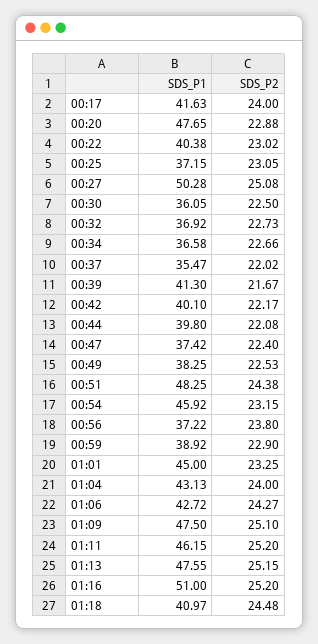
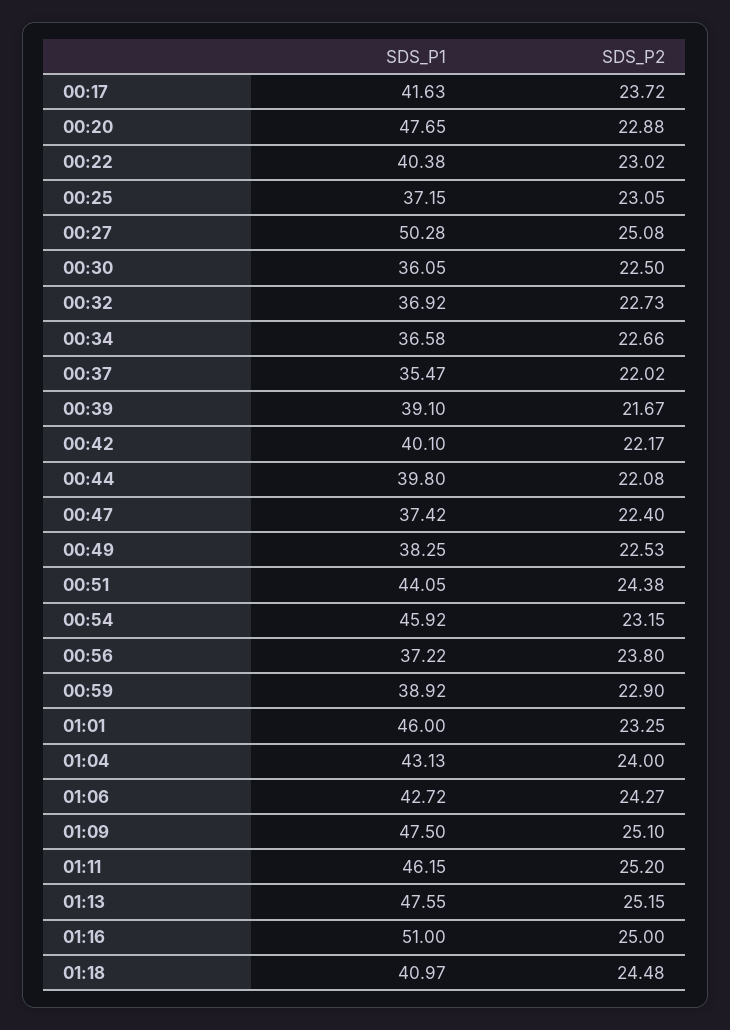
  {
    "SDS_P1": {
      "00:17": 41.63,
      "00:20": 47.65,
      "00:22": 40.38,
      "00:25": 37.15,
      "00:27": 50.28,
      "00:30": 36.05,
      "00:32": 36.92,
      "00:34": 36.58,
      "00:37": 35.47,
-     "00:39": 41.3,
+     "00:39": 39.1,
      "00:42": 40.1,
      "00:44": 39.8,
      "00:47": 37.42,
      "00:49": 38.25,
-     "00:51": 48.25,
+     "00:51": 44.05,
      "00:54": 45.92,
      "00:56": 37.22,
      "00:59": 38.92,
-     "01:01": 45,
+     "01:01": 46,
      "01:04": 43.13,
      "01:06": 42.72,
      "01:09": 47.5,
      "01:11": 46.15,
      "01:13": 47.55,
      "01:16": 51,
      "01:18": 40.97
    },
    "SDS_P2": {
-     "00:17": 24,
+     "00:17": 23.72,
      "00:20": 22.88,
      "00:22": 23.02,
      "00:25": 23.05,
      "00:27": 25.08,
      "00:30": 22.5,
      "00:32": 22.73,
      "00:34": 22.66,
      "00:37": 22.02,
      "00:39": 21.67,
      "00:42": 22.17,
      "00:44": 22.08,
      "00:47": 22.4,
      "00:49": 22.53,
      "00:51": 24.38,
      "00:54": 23.15,
      "00:56": 23.8,
      "00:59": 22.9,
      "01:01": 23.25,
      "01:04": 24,
      "01:06": 24.27,
      "01:09": 25.1,
      "01:11": 25.2,
      "01:13": 25.15,
-     "01:16": 25.2,
+     "01:16": 25,
      "01:18": 24.48
    }
  }

